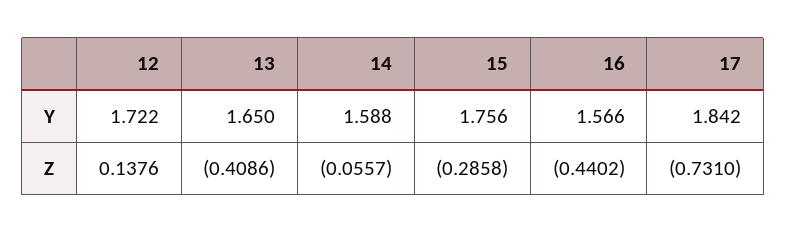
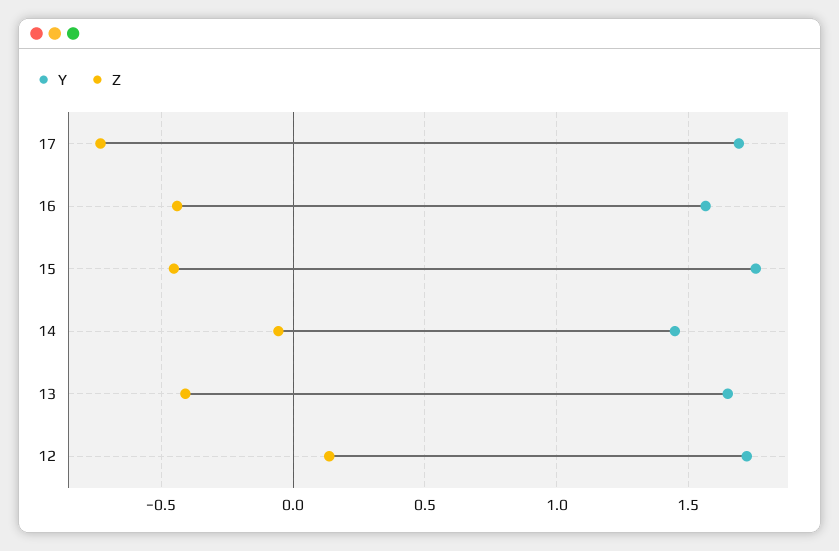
  {
    "Y": {
      "12": 1.722,
      "13": 1.65,
-     "14": 1.588,
+     "14": 1.45,
      "15": 1.756,
      "16": 1.566,
-     "17": 1.842
+     "17": 1.7
    },
    "Z": {
      "12": 0.1376,
      "13": -0.4086,
      "14": -0.0557,
-     "15": -0.2858,
+     "15": -0.45,
      "16": -0.4402,
      "17": -0.731
    }
  }

